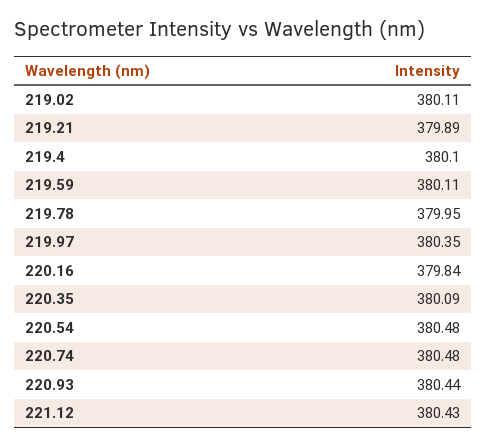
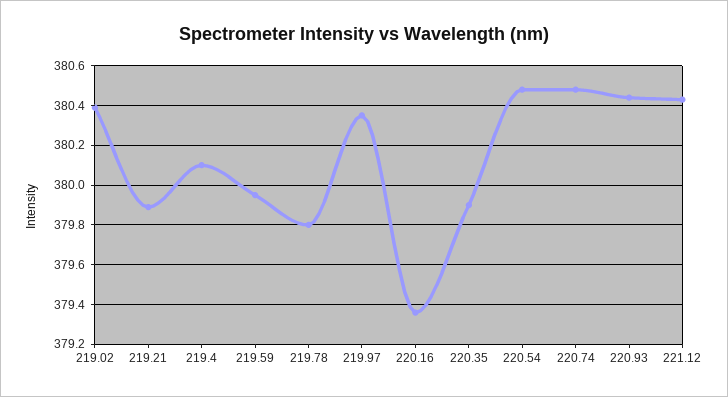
  {
-   "219.02": 380.11,
+   "219.02": 380.4,
    "219.21": 379.89,
    "219.4": 380.1,
-   "219.59": 380.11,
+   "219.59": 379.95,
-   "219.78": 379.95,
+   "219.78": 379.8,
    "219.97": 380.35,
-   "220.16": 379.84,
+   "220.16": 379.35,
-   "220.35": 380.09,
+   "220.35": 379.9,
    "220.54": 380.48,
    "220.74": 380.48,
    "220.93": 380.44,
    "221.12": 380.43
  }

